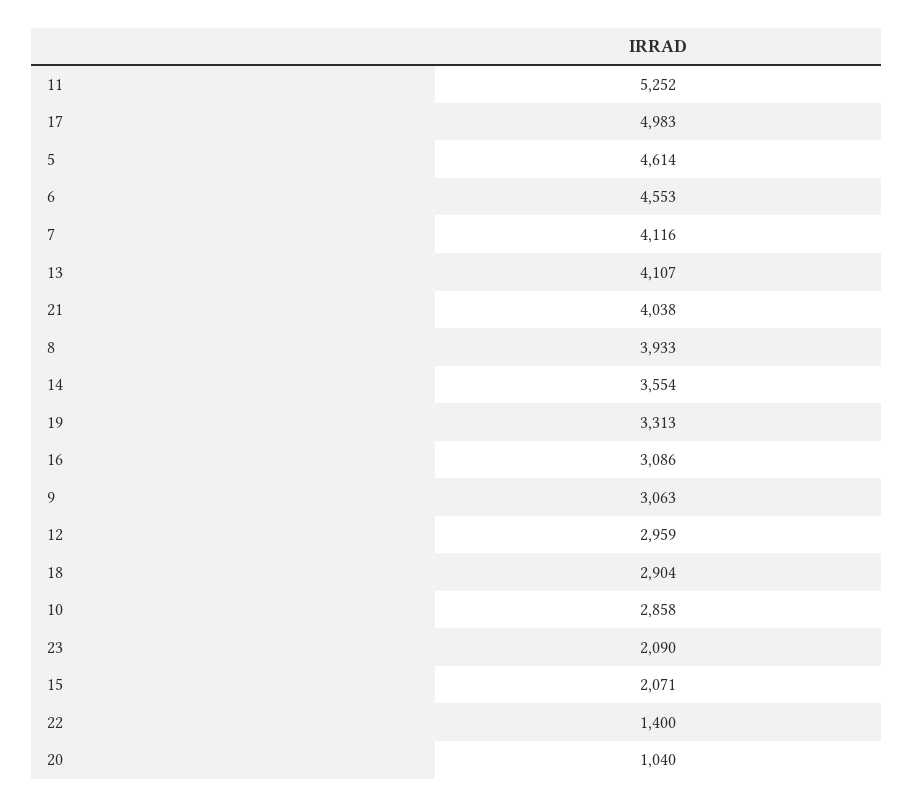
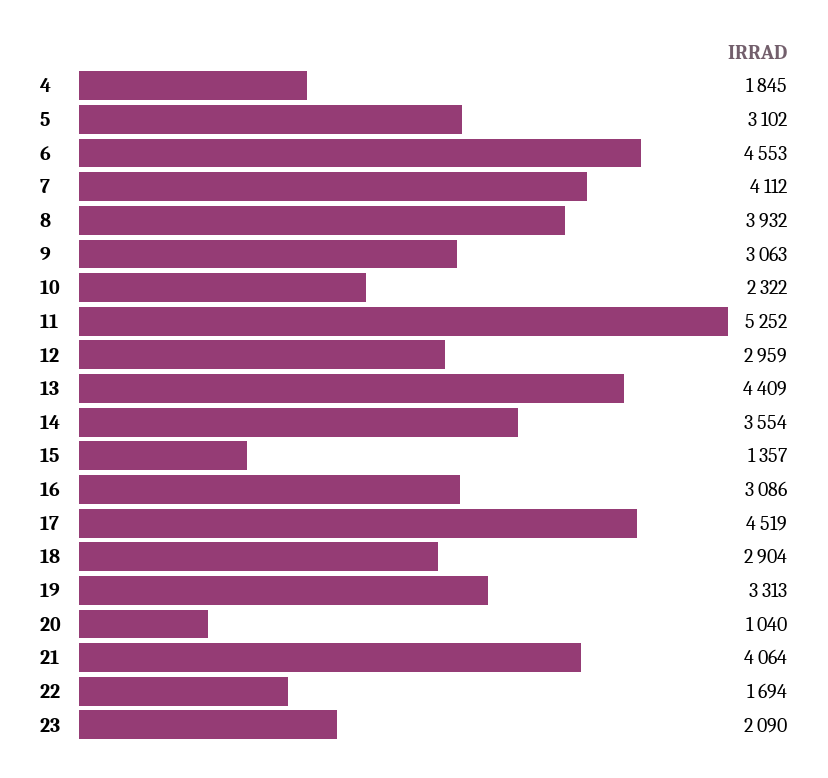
  {
    "11": 5252,
-   "17": 4983,
+   "17": 4519,
-   "5": 4614,
+   "5": 3102,
    "6": 4553,
-   "7": 4116,
+   "7": 4112,
-   "13": 4107,
+   "13": 4409,
-   "21": 4038,
+   "21": 4064,
-   "8": 3933,
+   "8": 3932,
    "14": 3554,
    "19": 3313,
    "16": 3086,
    "9": 3063,
    "12": 2959,
    "18": 2904,
-   "10": 2858,
+   "10": 2322,
    "23": 2090,
-   "15": 2071,
+   "15": 1357,
-   "22": 1400,
+   "22": 1694,
-   "20": 1040
+   "20": 1040,
+   "4": 1845
  }

